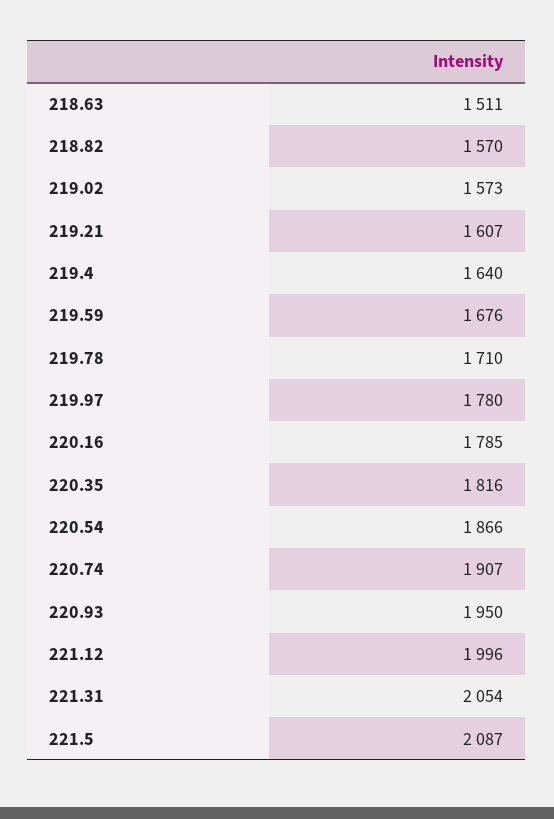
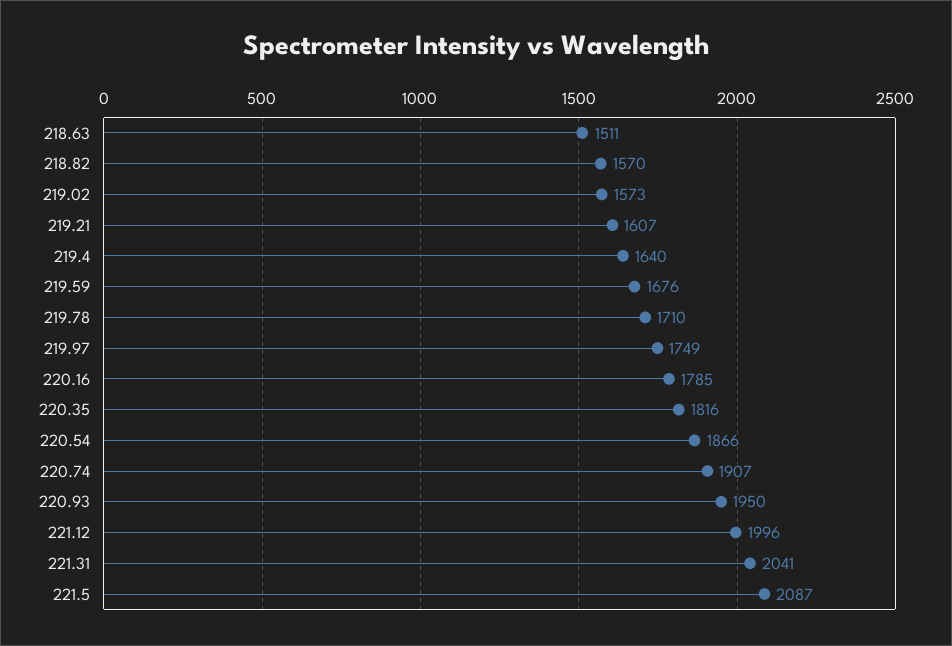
  {
    "218.63": 1511,
    "218.82": 1570,
    "219.02": 1573,
    "219.21": 1607,
    "219.4": 1640,
    "219.59": 1676,
    "219.78": 1710,
-   "219.97": 1780,
+   "219.97": 1749,
    "220.16": 1785,
    "220.35": 1816,
    "220.54": 1866,
    "220.74": 1907,
    "220.93": 1950,
    "221.12": 1996,
-   "221.31": 2054,
+   "221.31": 2041,
    "221.5": 2087
  }

